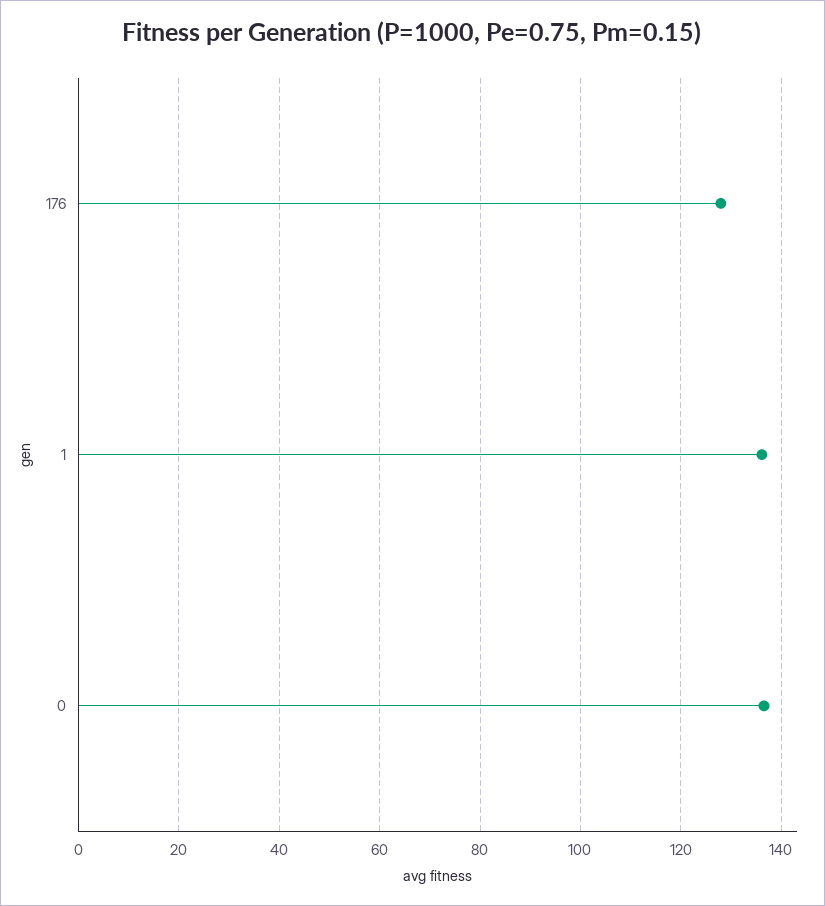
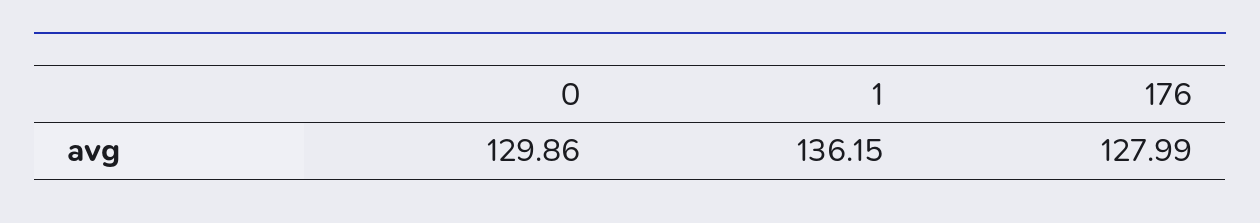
  {
    "176": 127.99,
    "1": 136.15,
-   "0": 136
+   "0": 129.86
  }

